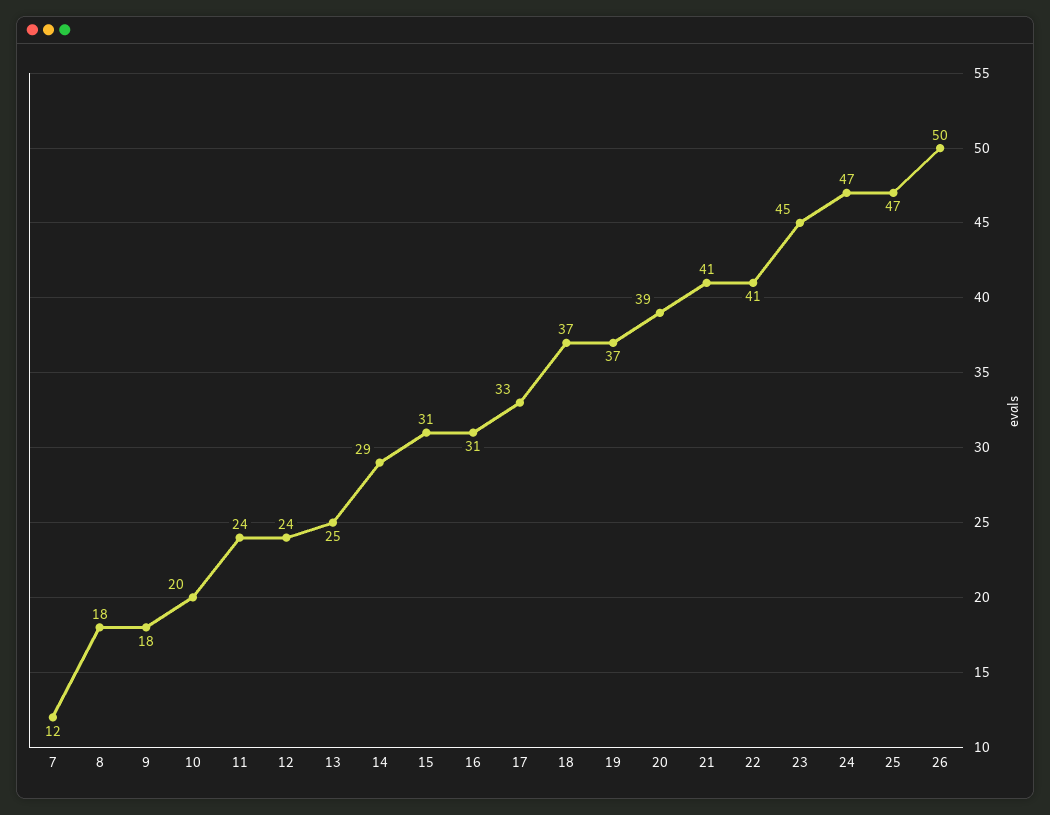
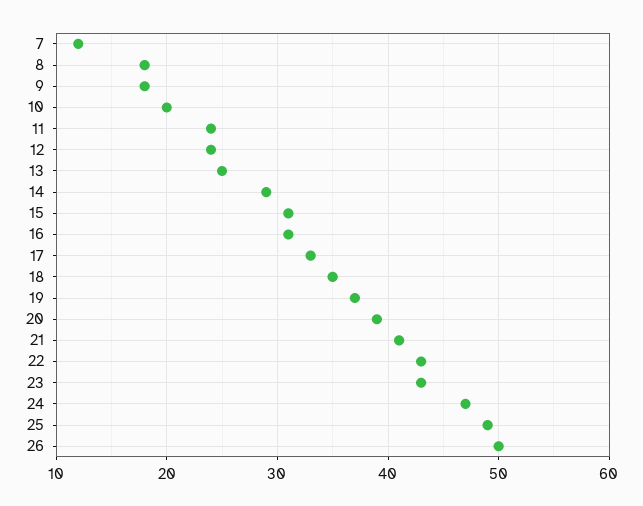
  {
    "7": 12,
    "8": 18,
    "9": 18,
    "10": 20,
    "11": 24,
    "12": 24,
    "13": 25,
    "14": 29,
    "15": 31,
    "16": 31,
    "17": 33,
-   "18": 37,
+   "18": 35,
    "19": 37,
    "20": 39,
    "21": 41,
-   "22": 41,
+   "22": 43,
-   "23": 45,
+   "23": 43,
    "24": 47,
-   "25": 47,
+   "25": 49,
    "26": 50
  }

